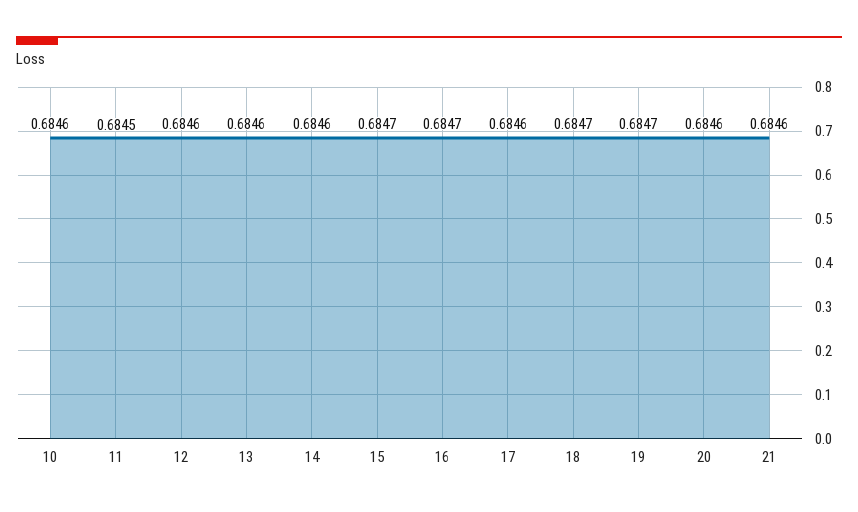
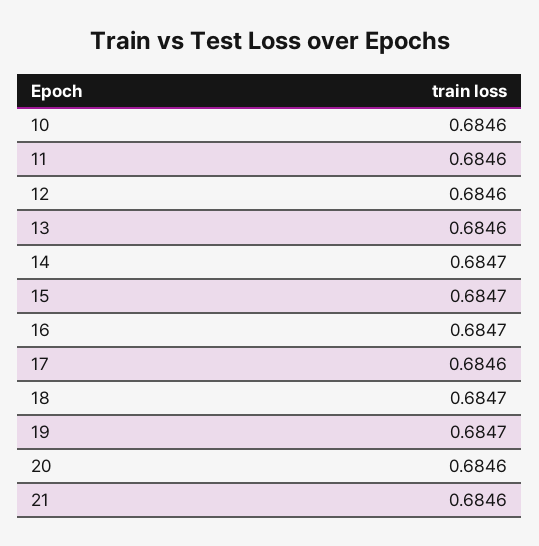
  {
    "10": 0.6846,
-   "11": 0.6845,
+   "11": 0.6846,
    "12": 0.6846,
    "13": 0.6846,
-   "14": 0.6846,
+   "14": 0.6847,
    "15": 0.6847,
    "16": 0.6847,
    "17": 0.6846,
    "18": 0.6847,
    "19": 0.6847,
    "20": 0.6846,
    "21": 0.6846
  }

